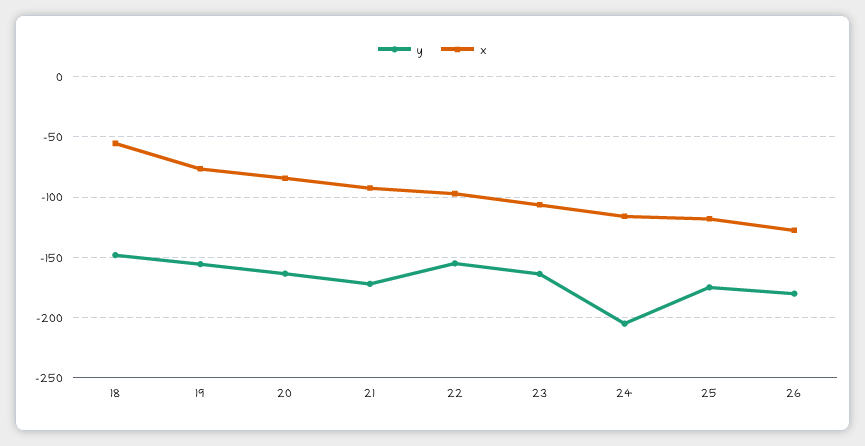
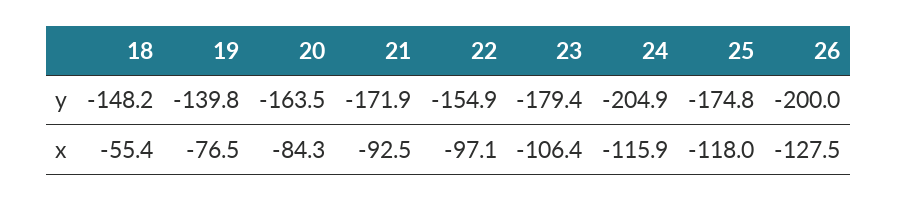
  {
    "y": {
      "18": -148.2,
-     "19": -155,
+     "19": -139.8,
      "20": -163.5,
      "21": -171.9,
      "22": -154.9,
-     "23": -165,
+     "23": -179.4,
      "24": -204.9,
      "25": -174.8,
-     "26": -180
+     "26": -200
    },
    "x": {
      "18": -55.4,
      "19": -76.5,
      "20": -84.3,
      "21": -92.5,
      "22": -97.1,
      "23": -106.4,
      "24": -115.9,
      "25": -118,
      "26": -127.5
    }
  }

